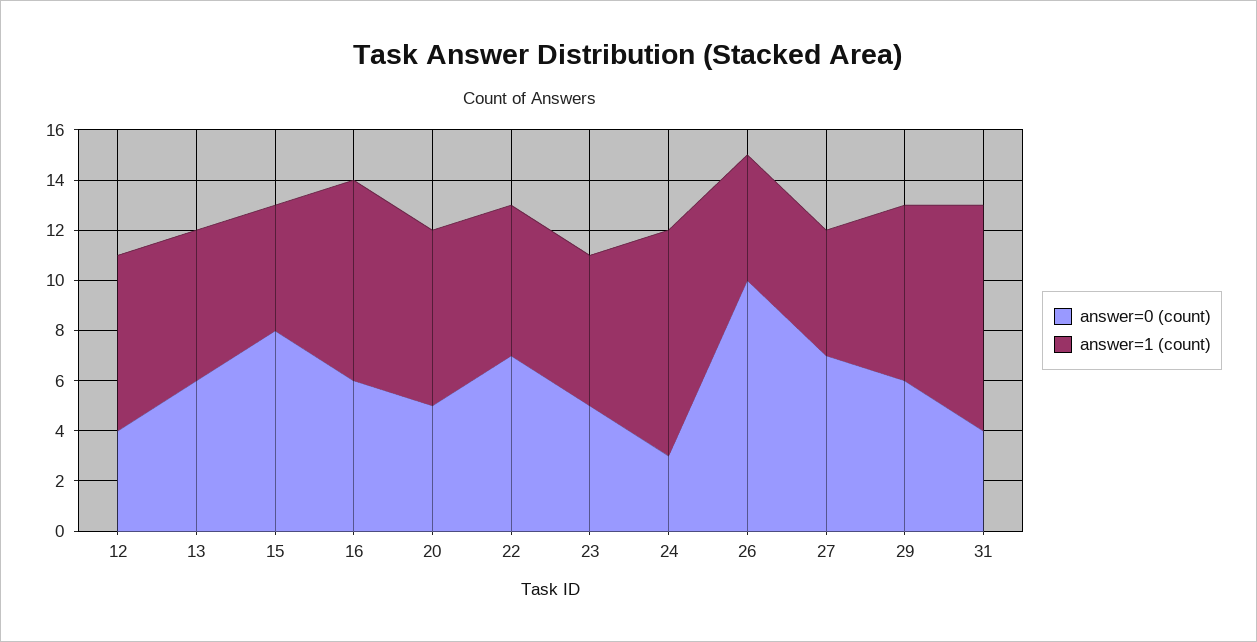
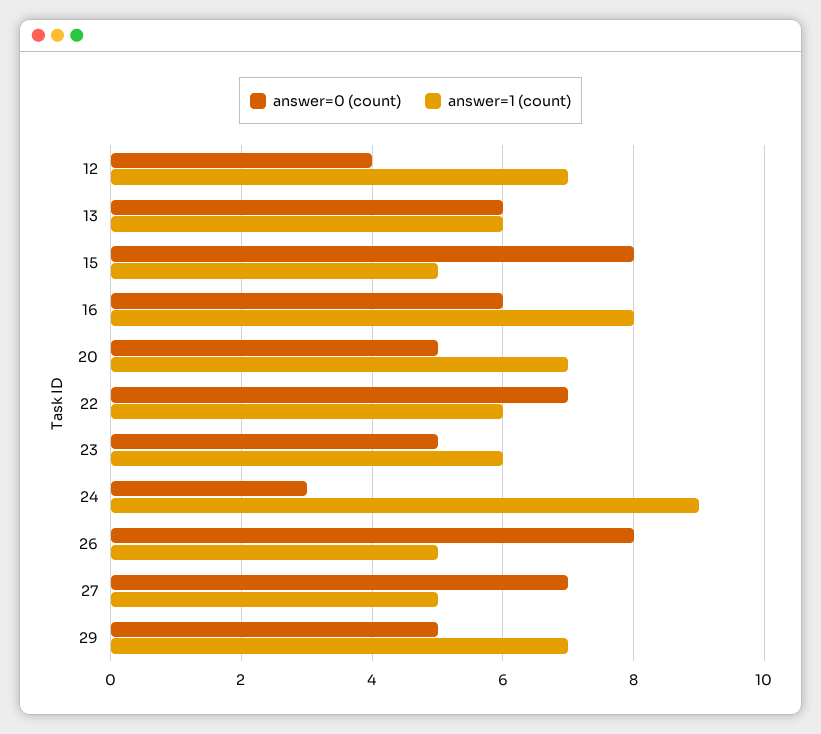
  {
    "answer=0 (count)": {
      "12": 4,
      "13": 6,
      "15": 8,
      "16": 6,
      "20": 5,
      "22": 7,
      "23": 5,
      "24": 3,
-     "26": 10,
+     "26": 8,
      "27": 7,
-     "29": 6,
+     "29": 5
-     "31": 4
    },
    "answer=1 (count)": {
      "12": 7,
      "13": 6,
      "15": 5,
      "16": 8,
      "20": 7,
      "22": 6,
      "23": 6,
      "24": 9,
      "26": 5,
      "27": 5,
-     "29": 7,
+     "29": 7
-     "31": 9
    }
  }

